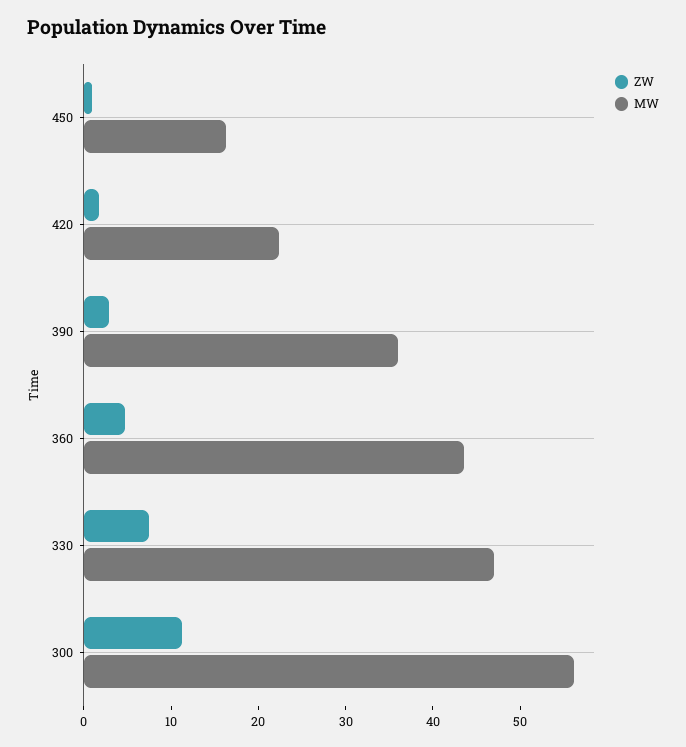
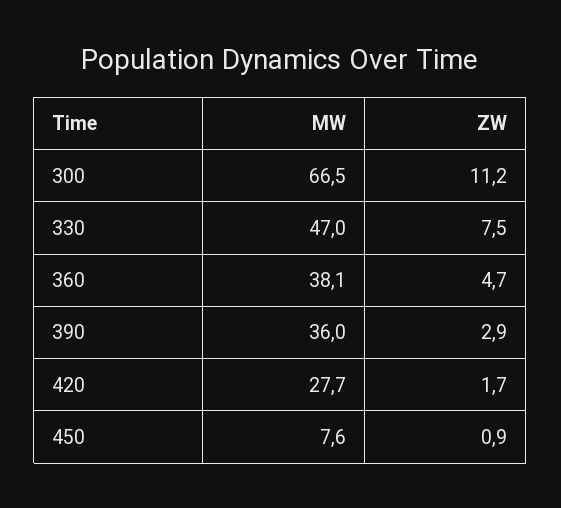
  {
    "ZW": {
      "450": 0.9,
      "420": 1.7,
      "390": 2.9,
      "360": 4.7,
      "330": 7.5,
      "300": 11.2
    },
    "MW": {
-     "450": 16,
+     "450": 7.6,
-     "420": 22,
+     "420": 27.7,
      "390": 36,
-     "360": 44,
+     "360": 38.1,
      "330": 47,
-     "300": 56
+     "300": 66.5
    }
  }

